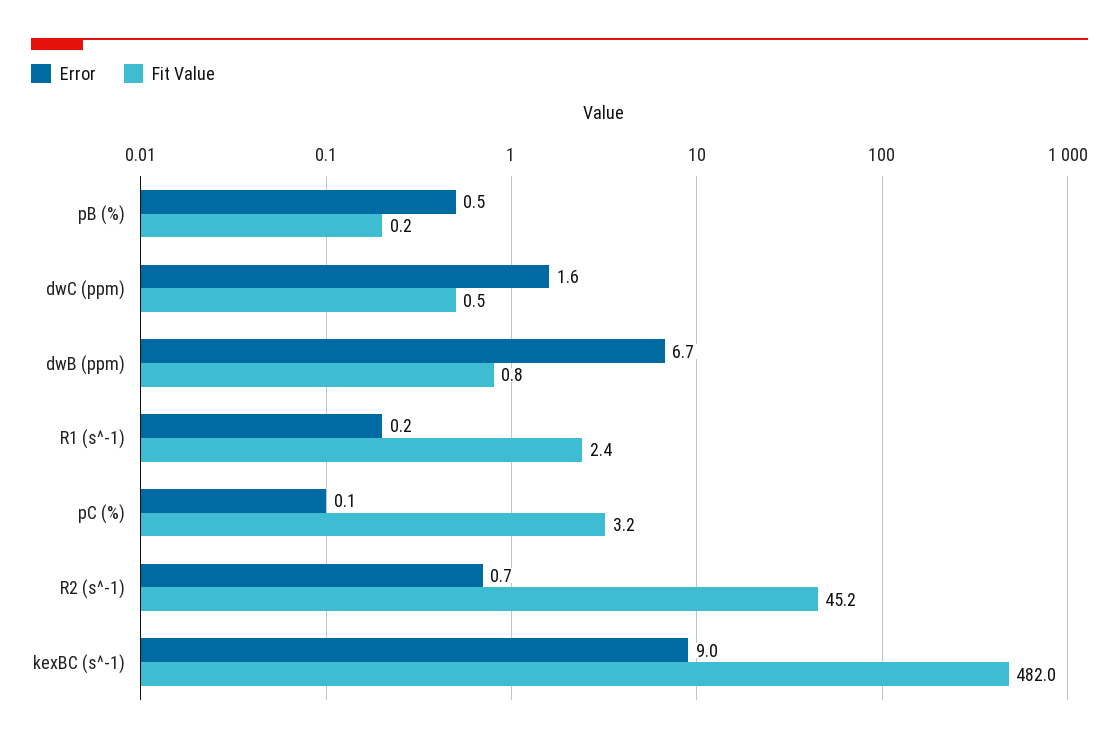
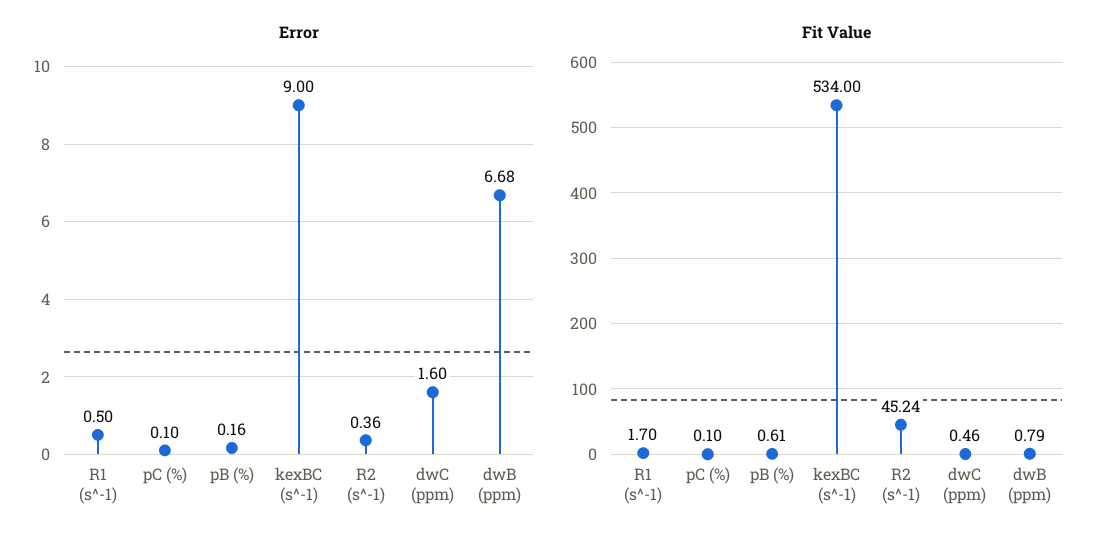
  {
    "Error": {
-     "pB (%)": 0.5,
+     "pB (%)": 0.16,
      "dwC (ppm)": 1.6,
      "dwB (ppm)": 6.68,
-     "R1 (s^-1)": 0.2,
+     "R1 (s^-1)": 0.5,
      "pC (%)": 0.1,
-     "R2 (s^-1)": 0.7,
+     "R2 (s^-1)": 0.36,
      "kexBC (s^-1)": 9
    },
    "Fit Value": {
-     "pB (%)": 0.2,
+     "pB (%)": 0.61,
      "dwC (ppm)": 0.46,
      "dwB (ppm)": 0.79,
-     "R1 (s^-1)": 2.4,
+     "R1 (s^-1)": 1.7,
-     "pC (%)": 3.2,
+     "pC (%)": 0.1,
      "R2 (s^-1)": 45.24,
-     "kexBC (s^-1)": 482
+     "kexBC (s^-1)": 534
    }
  }

